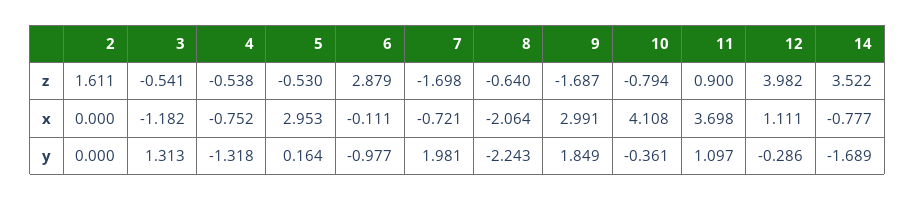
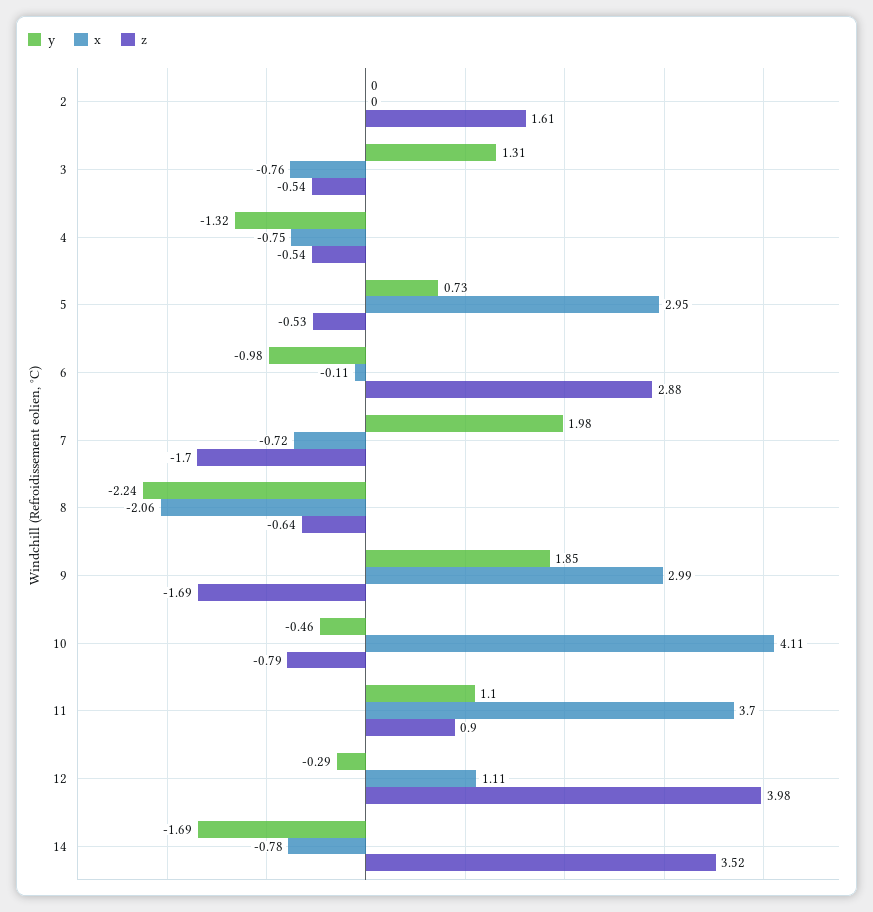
  {
    "z": {
      "2": 1.611,
      "3": -0.541,
      "4": -0.538,
      "5": -0.53,
      "6": 2.879,
      "7": -1.698,
      "8": -0.64,
      "9": -1.687,
      "10": -0.794,
      "11": 0.9,
      "12": 3.982,
      "14": 3.522
    },
    "x": {
      "2": 0,
-     "3": -1.182,
+     "3": -0.76,
      "4": -0.752,
      "5": 2.953,
      "6": -0.111,
      "7": -0.721,
      "8": -2.064,
      "9": 2.991,
      "10": 4.108,
      "11": 3.698,
      "12": 1.111,
      "14": -0.777
    },
    "y": {
      "2": 0,
      "3": 1.313,
      "4": -1.318,
-     "5": 0.164,
+     "5": 0.73,
      "6": -0.977,
      "7": 1.981,
      "8": -2.243,
      "9": 1.849,
-     "10": -0.361,
+     "10": -0.46,
      "11": 1.097,
      "12": -0.286,
      "14": -1.689
    }
  }

